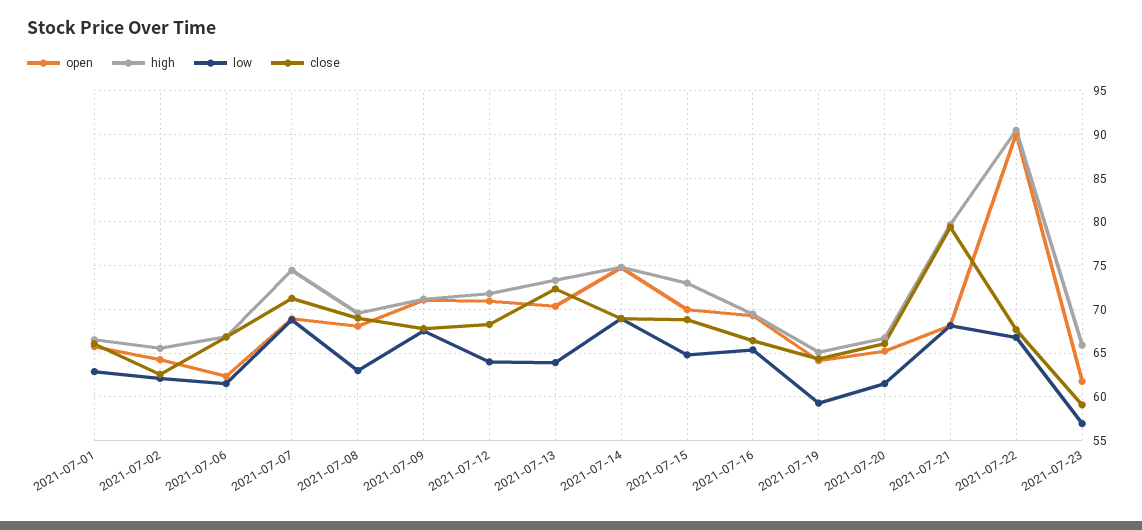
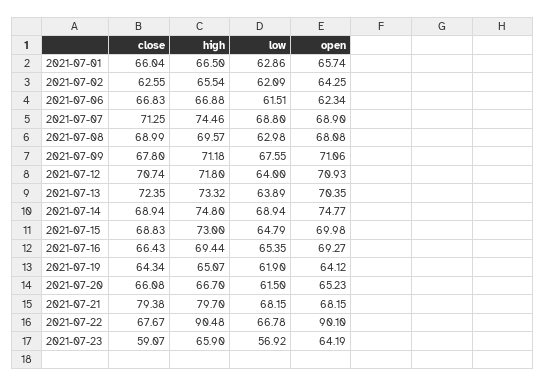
  {
    "open": {
      "2021-07-01": 65.74,
      "2021-07-02": 64.25,
      "2021-07-06": 62.34,
      "2021-07-07": 68.9,
      "2021-07-08": 68.08,
      "2021-07-09": 71.06,
      "2021-07-12": 70.93,
      "2021-07-13": 70.35,
      "2021-07-14": 74.77,
      "2021-07-15": 69.98,
      "2021-07-16": 69.27,
      "2021-07-19": 64.12,
      "2021-07-20": 65.23,
      "2021-07-21": 68.15,
      "2021-07-22": 90.1,
-     "2021-07-23": 62
+     "2021-07-23": 64.19
    },
    "high": {
      "2021-07-01": 66.5,
      "2021-07-02": 65.54,
      "2021-07-06": 66.88,
      "2021-07-07": 74.46,
      "2021-07-08": 69.57,
      "2021-07-09": 71.18,
      "2021-07-12": 71.8,
      "2021-07-13": 73.32,
      "2021-07-14": 74.8,
      "2021-07-15": 73,
      "2021-07-16": 69.44,
      "2021-07-19": 65.07,
      "2021-07-20": 66.7,
      "2021-07-21": 79.7,
      "2021-07-22": 90.48,
      "2021-07-23": 65.9
    },
    "low": {
      "2021-07-01": 62.86,
      "2021-07-02": 62.09,
      "2021-07-06": 61.51,
      "2021-07-07": 68.8,
      "2021-07-08": 62.98,
      "2021-07-09": 67.55,
      "2021-07-12": 64,
      "2021-07-13": 63.89,
      "2021-07-14": 68.94,
      "2021-07-15": 64.79,
      "2021-07-16": 65.35,
-     "2021-07-19": 59,
+     "2021-07-19": 61.9,
      "2021-07-20": 61.5,
      "2021-07-21": 68.15,
      "2021-07-22": 66.78,
      "2021-07-23": 56.92
    },
    "close": {
      "2021-07-01": 66.04,
      "2021-07-02": 62.55,
      "2021-07-06": 66.83,
      "2021-07-07": 71.25,
      "2021-07-08": 68.99,
      "2021-07-09": 67.8,
-     "2021-07-12": 68,
+     "2021-07-12": 70.74,
      "2021-07-13": 72.35,
      "2021-07-14": 68.94,
      "2021-07-15": 68.83,
      "2021-07-16": 66.43,
      "2021-07-19": 64.34,
      "2021-07-20": 66.08,
      "2021-07-21": 79.38,
      "2021-07-22": 67.67,
      "2021-07-23": 59.07
    }
  }

